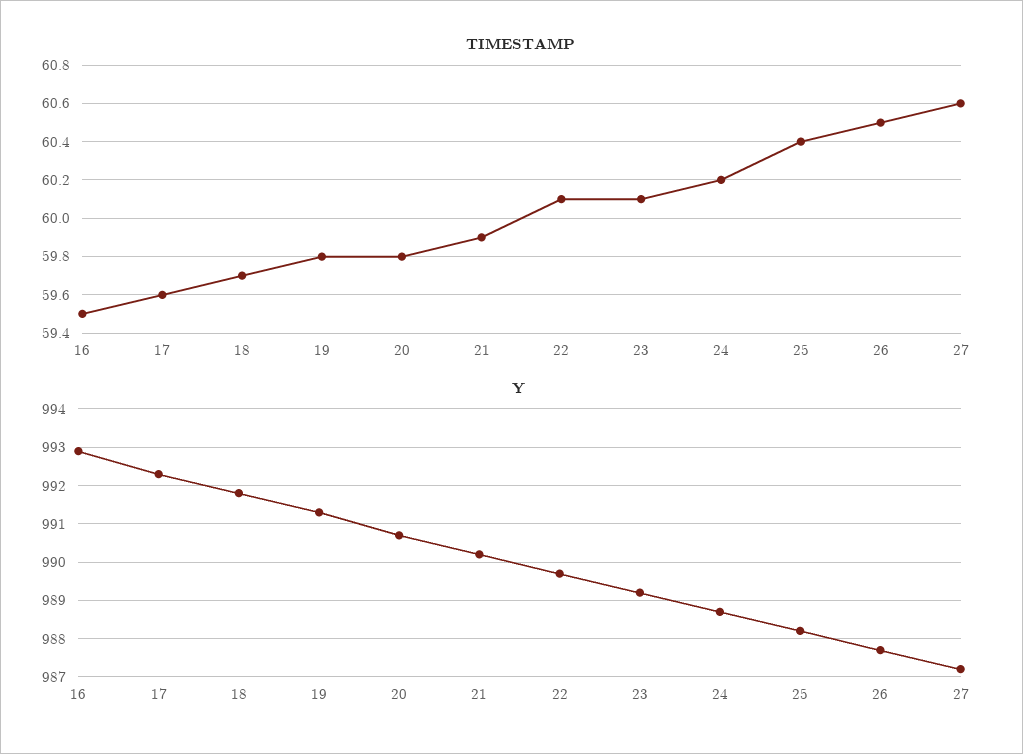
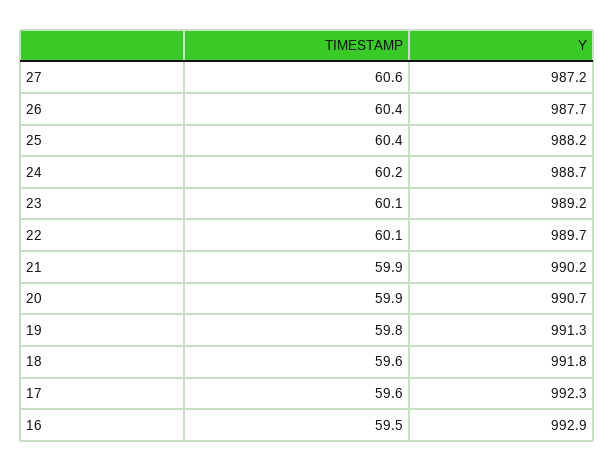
  {
    "TIMESTAMP": {
      "16": 59.5,
      "17": 59.6,
-     "18": 59.7,
+     "18": 59.6,
      "19": 59.8,
-     "20": 59.8,
+     "20": 59.9,
      "21": 59.9,
      "22": 60.1,
      "23": 60.1,
      "24": 60.2,
      "25": 60.4,
-     "26": 60.5,
+     "26": 60.4,
      "27": 60.6
    },
    "Y": {
      "16": 992.9,
      "17": 992.3,
      "18": 991.8,
      "19": 991.3,
      "20": 990.7,
      "21": 990.2,
      "22": 989.7,
      "23": 989.2,
      "24": 988.7,
      "25": 988.2,
      "26": 987.7,
      "27": 987.2
    }
  }

